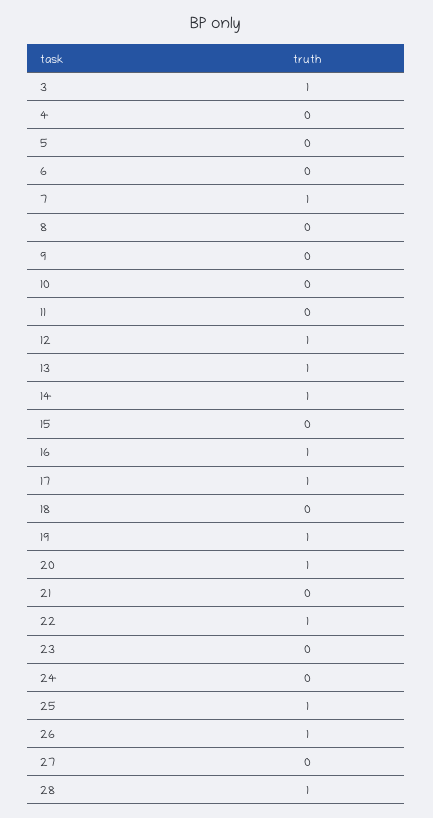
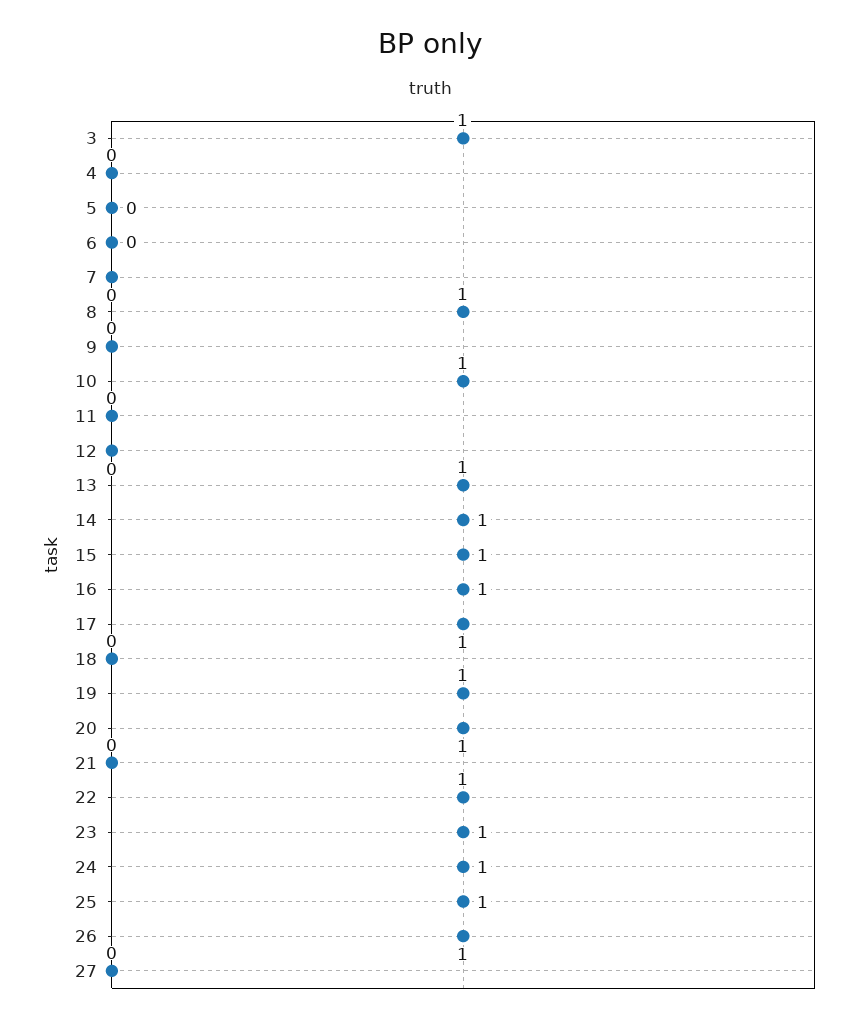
  {
    "3": 1,
    "4": 0,
    "5": 0,
    "6": 0,
-   "7": 1,
+   "7": 0,
-   "8": 0,
+   "8": 1,
    "9": 0,
-   "10": 0,
+   "10": 1,
    "11": 0,
-   "12": 1,
+   "12": 0,
    "13": 1,
    "14": 1,
-   "15": 0,
+   "15": 1,
    "16": 1,
    "17": 1,
    "18": 0,
    "19": 1,
    "20": 1,
    "21": 0,
    "22": 1,
-   "23": 0,
+   "23": 1,
-   "24": 0,
+   "24": 1,
    "25": 1,
    "26": 1,
-   "27": 0,
+   "27": 0
-   "28": 1
  }

